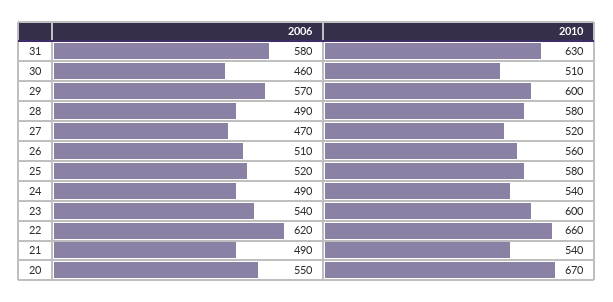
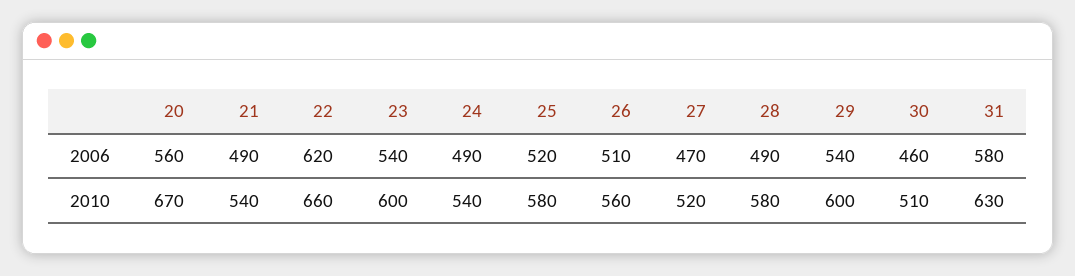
  {
    "2006": {
      "31": 580,
      "30": 460,
-     "29": 570,
+     "29": 540,
      "28": 490,
      "27": 470,
      "26": 510,
      "25": 520,
      "24": 490,
      "23": 540,
      "22": 620,
      "21": 490,
-     "20": 550
+     "20": 560
    },
    "2010": {
      "31": 630,
      "30": 510,
      "29": 600,
      "28": 580,
      "27": 520,
      "26": 560,
      "25": 580,
      "24": 540,
      "23": 600,
      "22": 660,
      "21": 540,
      "20": 670
    }
  }

